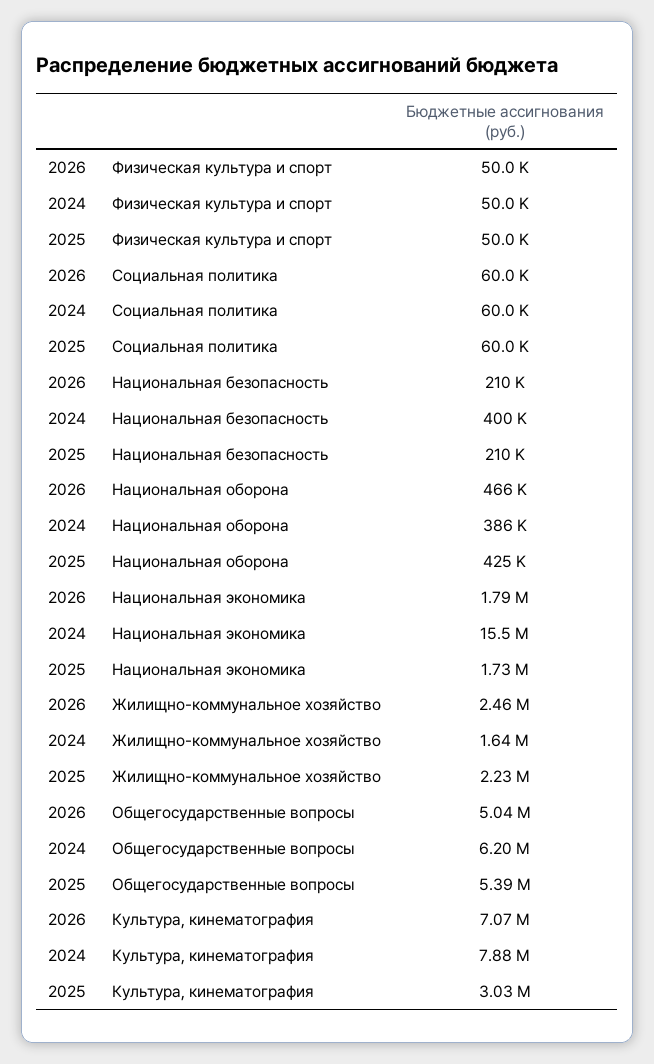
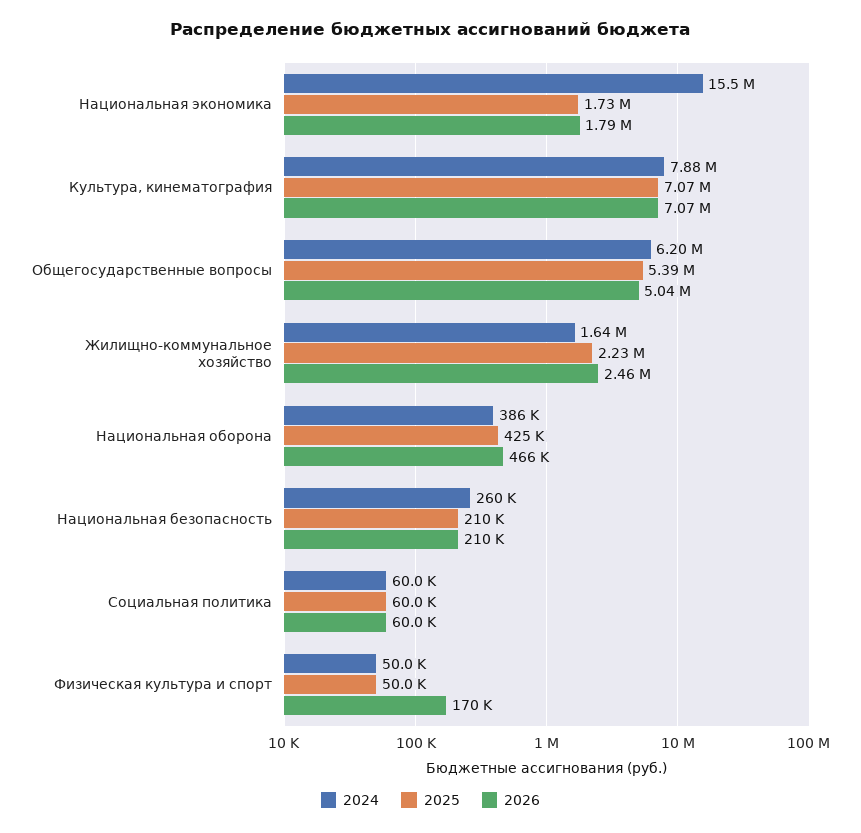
  {
    "2026": {
-     "Физическая культура и спорт": 50000,
+     "Физическая культура и спорт": 170000,
      "Социальная политика": 60000,
      "Национальная безопасность": 210000,
      "Национальная оборона": 466000,
      "Национальная экономика": 1790000,
      "Жилищно-коммунальное хозяйство": 2460000,
      "Общегосударственные вопросы": 5040000,
      "Культура, кинематография": 7070000
    },
    "2024": {
      "Физическая культура и спорт": 50000,
      "Социальная политика": 60000,
-     "Национальная безопасность": 400000,
+     "Национальная безопасность": 260000,
      "Национальная оборона": 386000,
      "Национальная экономика": 15500000,
      "Жилищно-коммунальное хозяйство": 1640000,
      "Общегосударственные вопросы": 6200000,
      "Культура, кинематография": 7880000
    },
    "2025": {
      "Физическая культура и спорт": 50000,
      "Социальная политика": 60000,
      "Национальная безопасность": 210000,
      "Национальная оборона": 425000,
      "Национальная экономика": 1730000,
      "Жилищно-коммунальное хозяйство": 2230000,
      "Общегосударственные вопросы": 5390000,
-     "Культура, кинематография": 3030000
+     "Культура, кинематография": 7070000
    }
  }

